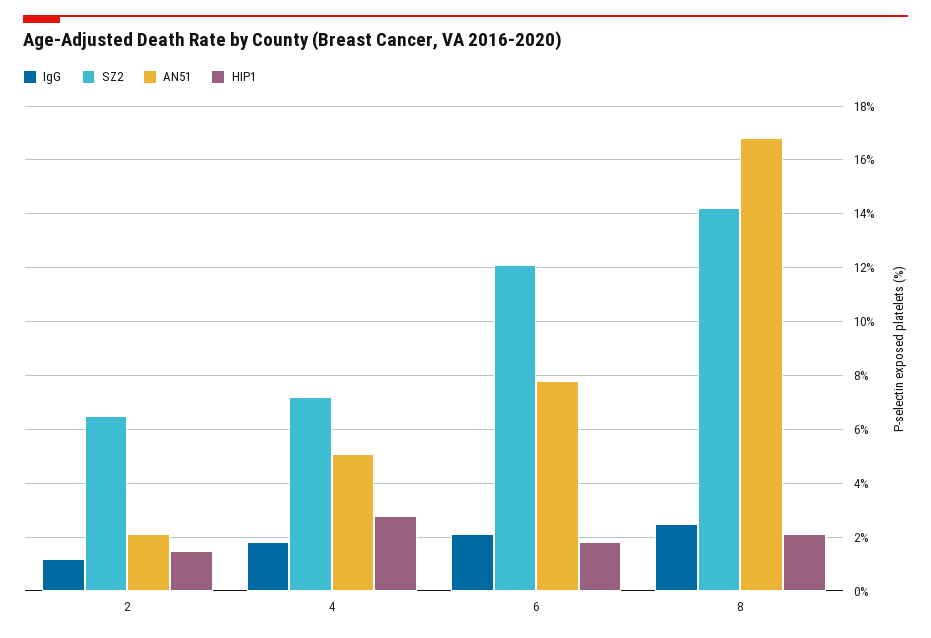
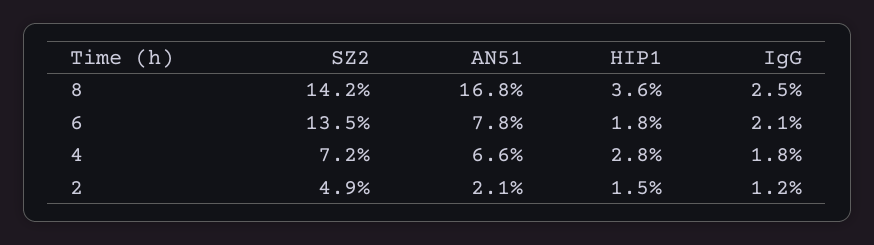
  {
    "IgG": {
      "2": 1.2,
      "4": 1.8,
      "6": 2.1,
      "8": 2.5
    },
    "SZ2": {
-     "2": 6.5,
+     "2": 4.9,
      "4": 7.2,
-     "6": 12,
+     "6": 13.5,
      "8": 14.2
    },
    "AN51": {
      "2": 2.1,
-     "4": 5,
+     "4": 6.6,
      "6": 7.8,
      "8": 16.8
    },
    "HIP1": {
      "2": 1.5,
      "4": 2.8,
      "6": 1.8,
-     "8": 2
+     "8": 3.6
    }
  }

